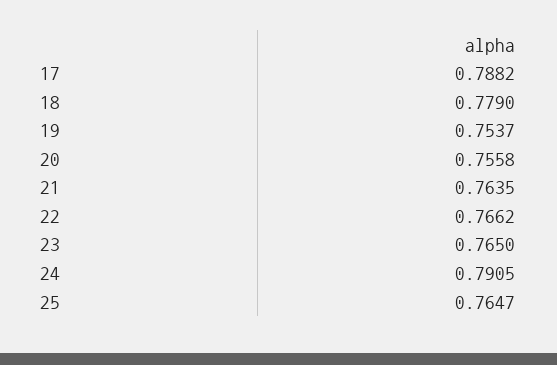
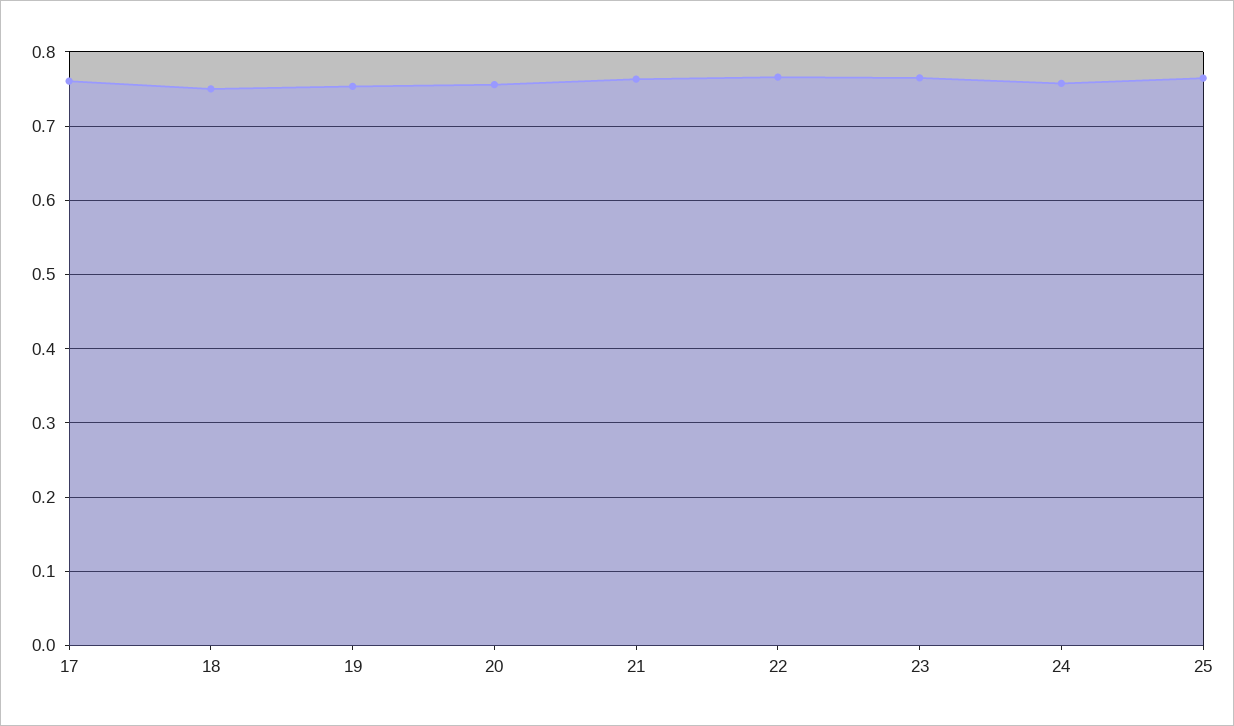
  {
-   "17": 0.7882,
+   "17": 0.76,
-   "18": 0.779,
+   "18": 0.75,
    "19": 0.7537,
    "20": 0.7558,
    "21": 0.7635,
    "22": 0.7662,
    "23": 0.765,
-   "24": 0.7905,
+   "24": 0.76,
    "25": 0.7647
  }

